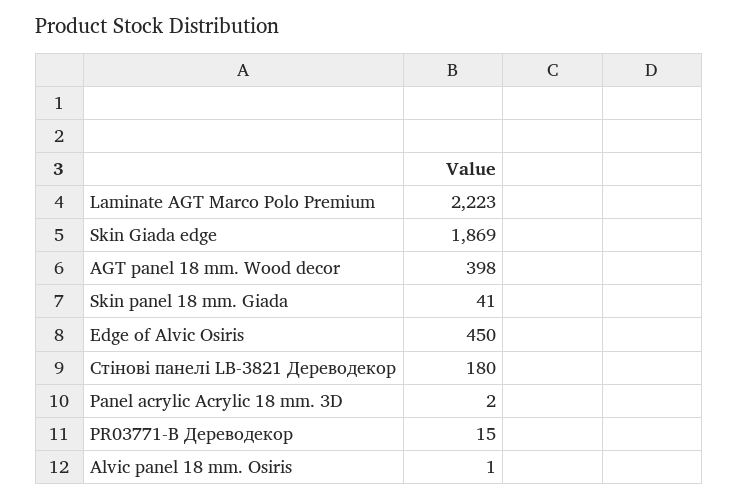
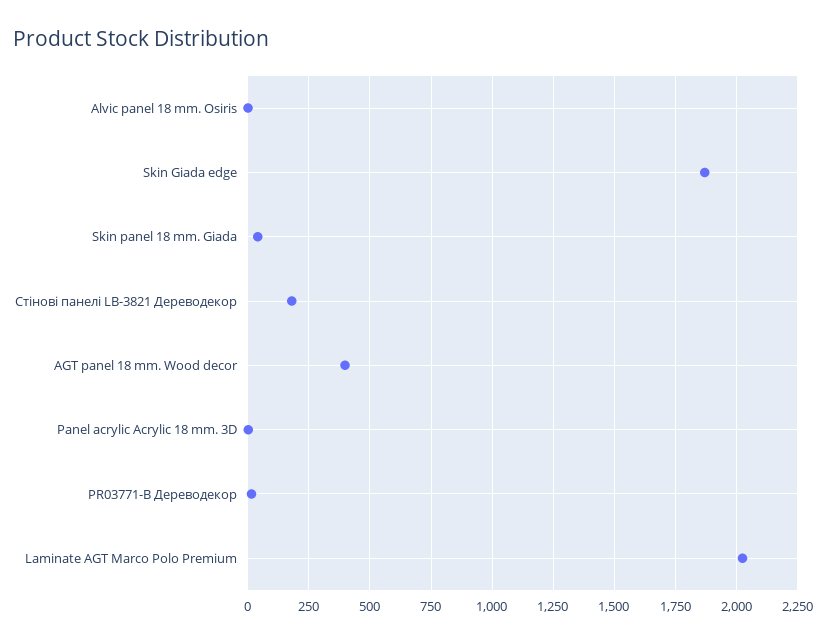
  {
-   "Laminate AGT Marco Polo Premium": 2223,
+   "Laminate AGT Marco Polo Premium": 2025,
    "Skin Giada edge": 1869,
    "AGT panel 18 mm. Wood decor": 398,
    "Skin panel 18 mm. Giada": 41,
-   "Edge of Alvic Osiris": 450,
    "Стінові панелі LB-3821 Дереводекор": 180,
    "Panel acrylic Acrylic 18 mm. 3D": 2,
    "PR03771-B Дереводекор": 15,
    "Alvic panel 18 mm. Osiris": 1
  }

